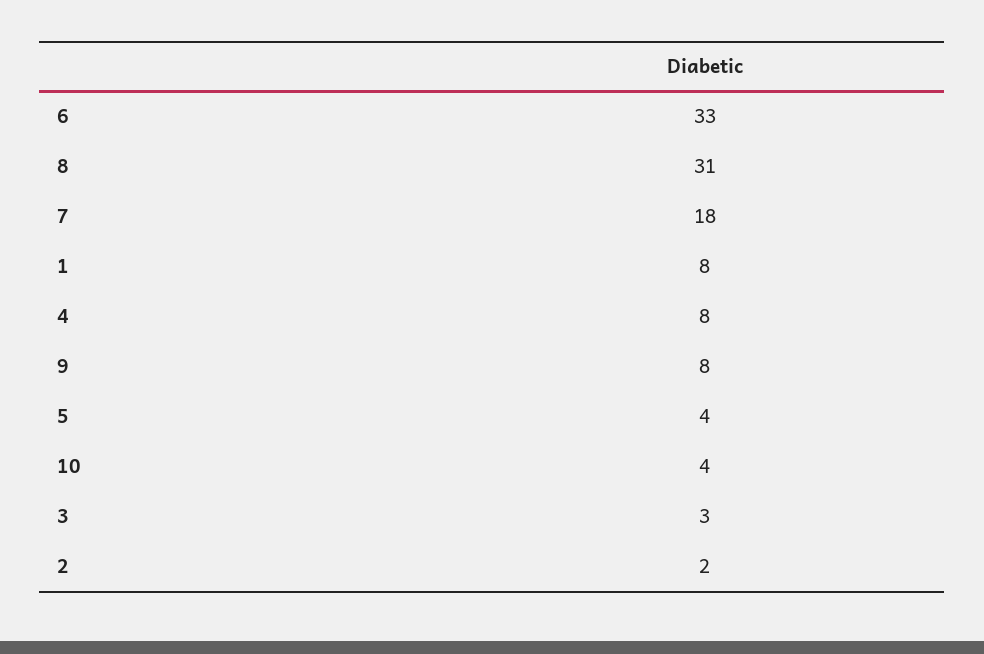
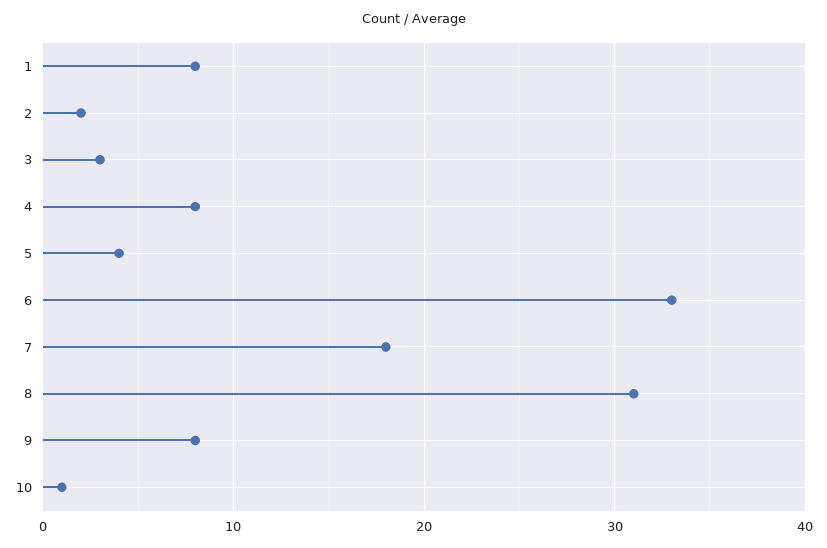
  {
    "6": 33,
    "8": 31,
    "7": 18,
    "1": 8,
    "4": 8,
    "9": 8,
    "5": 4,
-   "10": 4,
+   "10": 1,
    "3": 3,
    "2": 2
  }

